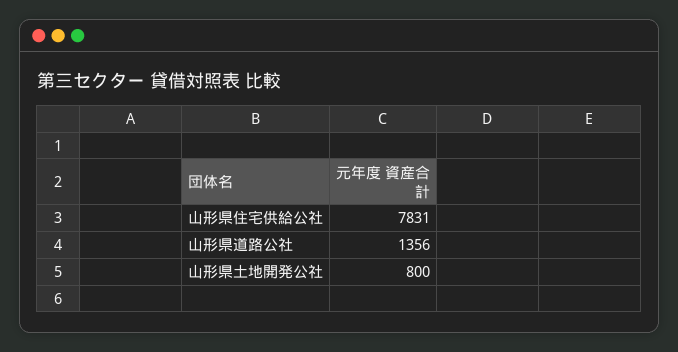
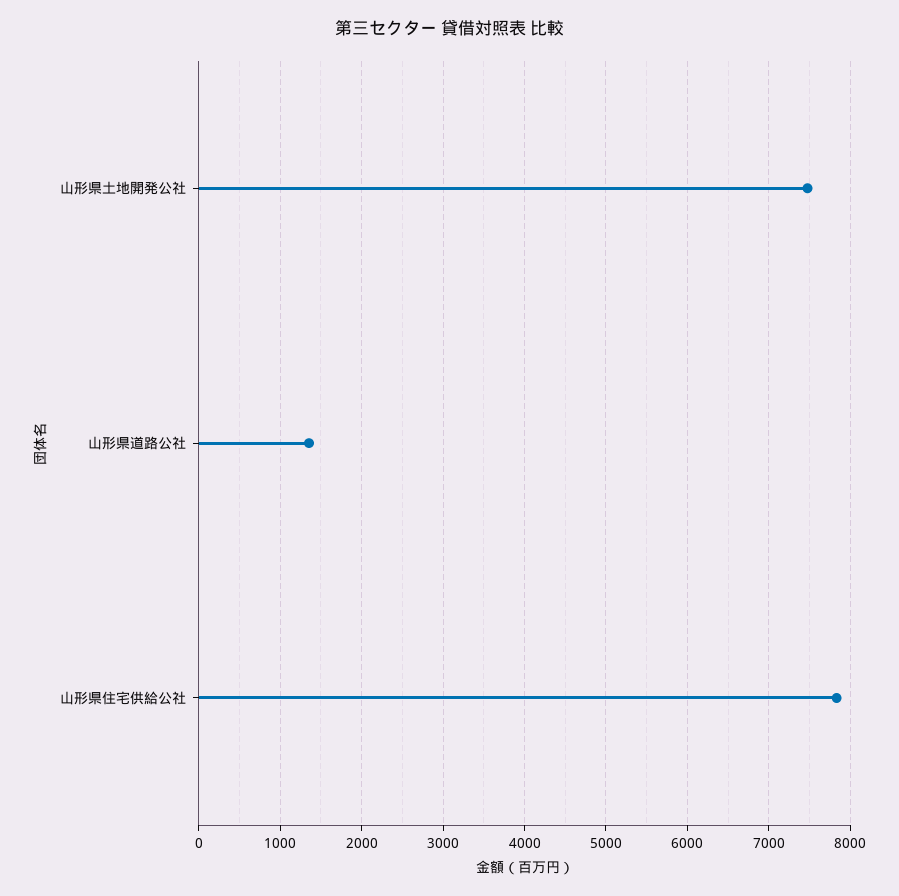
  {
    "山形県住宅供給公社": 7831,
    "山形県道路公社": 1356,
-   "山形県土地開発公社": 800
+   "山形県土地開発公社": 7500
  }

